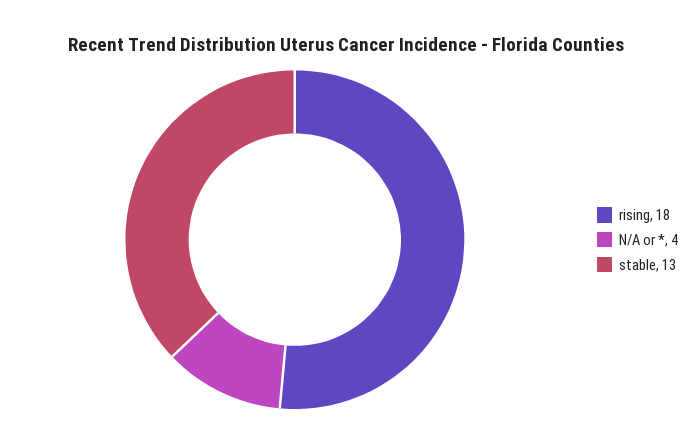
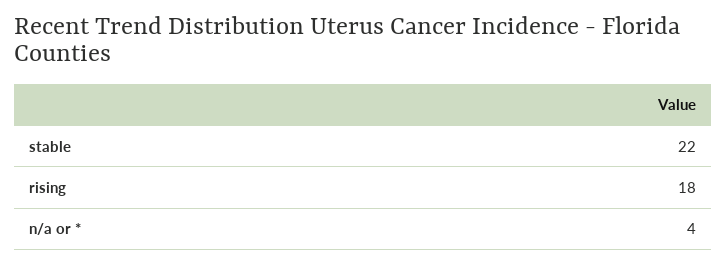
  {
    "rising": 18,
    "N/A or *": 4,
-   "stable": 13
+   "stable": 22
  }

